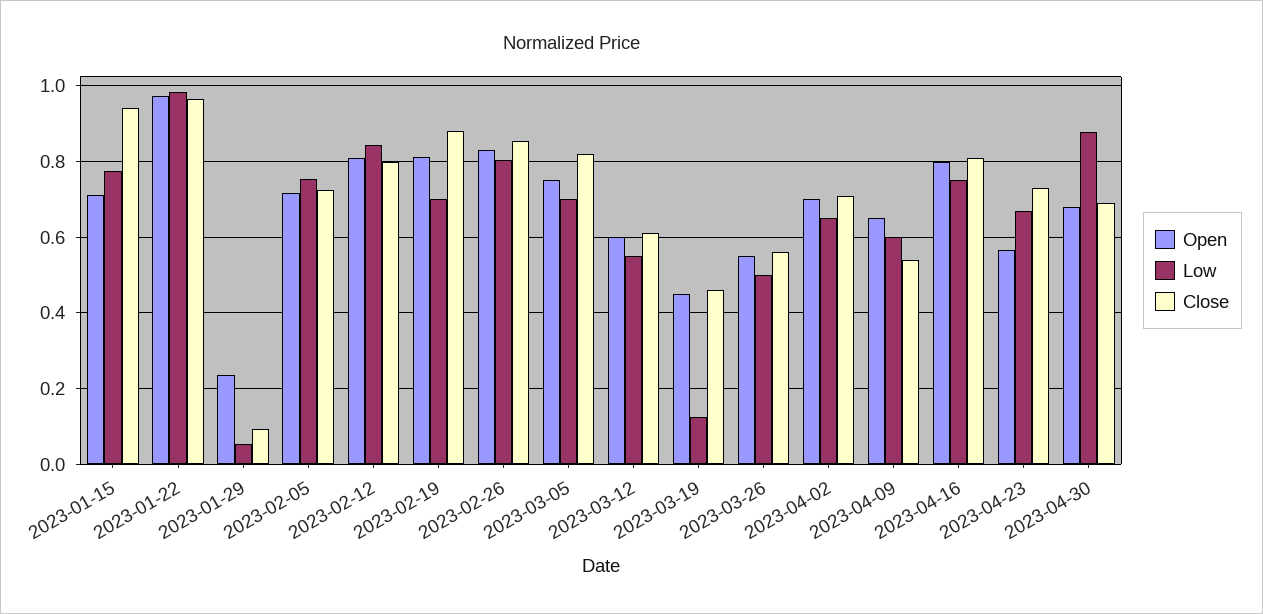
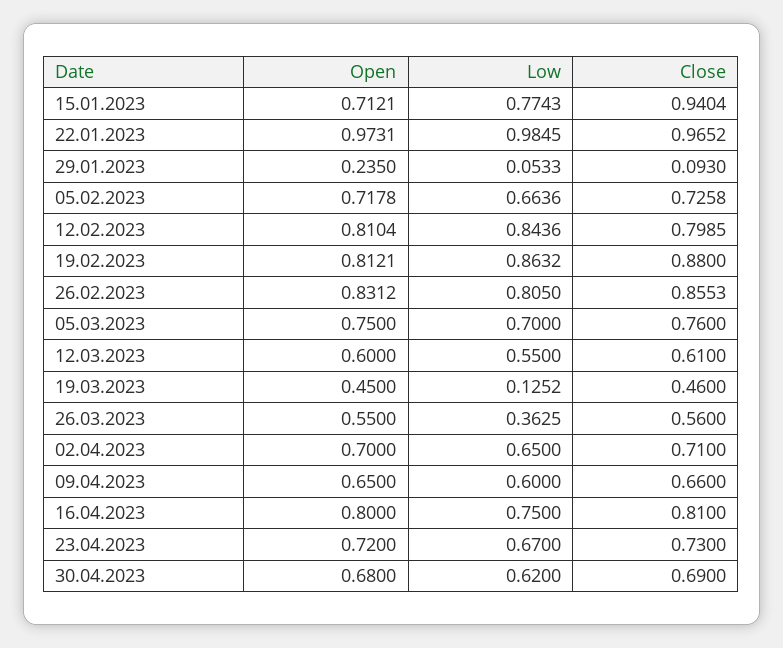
  {
    "Open": {
      "2023-01-15": 0.7121,
      "2023-01-22": 0.9731,
      "2023-01-29": 0.235,
      "2023-02-05": 0.7178,
      "2023-02-12": 0.8104,
      "2023-02-19": 0.8121,
      "2023-02-26": 0.8312,
      "2023-03-05": 0.75,
      "2023-03-12": 0.6,
      "2023-03-19": 0.45,
      "2023-03-26": 0.55,
      "2023-04-02": 0.7,
      "2023-04-09": 0.65,
      "2023-04-16": 0.8,
-     "2023-04-23": 0.56,
+     "2023-04-23": 0.72,
      "2023-04-30": 0.68
    },
    "Low": {
      "2023-01-15": 0.7743,
      "2023-01-22": 0.9845,
      "2023-01-29": 0.0533,
-     "2023-02-05": 0.76,
+     "2023-02-05": 0.6636,
      "2023-02-12": 0.8436,
-     "2023-02-19": 0.7,
+     "2023-02-19": 0.8632,
      "2023-02-26": 0.805,
      "2023-03-05": 0.7,
      "2023-03-12": 0.55,
      "2023-03-19": 0.1252,
-     "2023-03-26": 0.5,
+     "2023-03-26": 0.3625,
      "2023-04-02": 0.65,
      "2023-04-09": 0.6,
      "2023-04-16": 0.75,
      "2023-04-23": 0.67,
-     "2023-04-30": 0.88
+     "2023-04-30": 0.62
    },
    "Close": {
      "2023-01-15": 0.9404,
      "2023-01-22": 0.9652,
      "2023-01-29": 0.093,
      "2023-02-05": 0.7258,
      "2023-02-12": 0.7985,
      "2023-02-19": 0.88,
      "2023-02-26": 0.8553,
-     "2023-03-05": 0.82,
+     "2023-03-05": 0.76,
      "2023-03-12": 0.61,
      "2023-03-19": 0.46,
      "2023-03-26": 0.56,
      "2023-04-02": 0.71,
-     "2023-04-09": 0.54,
+     "2023-04-09": 0.66,
      "2023-04-16": 0.81,
      "2023-04-23": 0.73,
      "2023-04-30": 0.69
    }
  }

